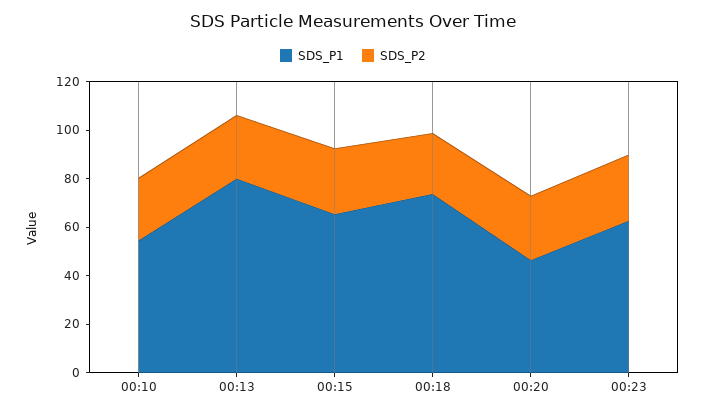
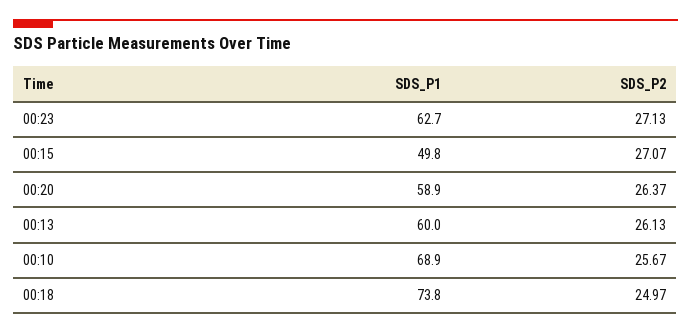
  {
    "SDS_P1": {
-     "00:10": 55,
+     "00:10": 68.9,
-     "00:13": 80,
+     "00:13": 60,
-     "00:15": 65,
+     "00:15": 49.8,
      "00:18": 73.8,
-     "00:20": 45,
+     "00:20": 58.9,
      "00:23": 62.7
    },
    "SDS_P2": {
      "00:10": 25.67,
      "00:13": 26.13,
      "00:15": 27.07,
      "00:18": 24.97,
      "00:20": 26.37,
      "00:23": 27.13
    }
  }

